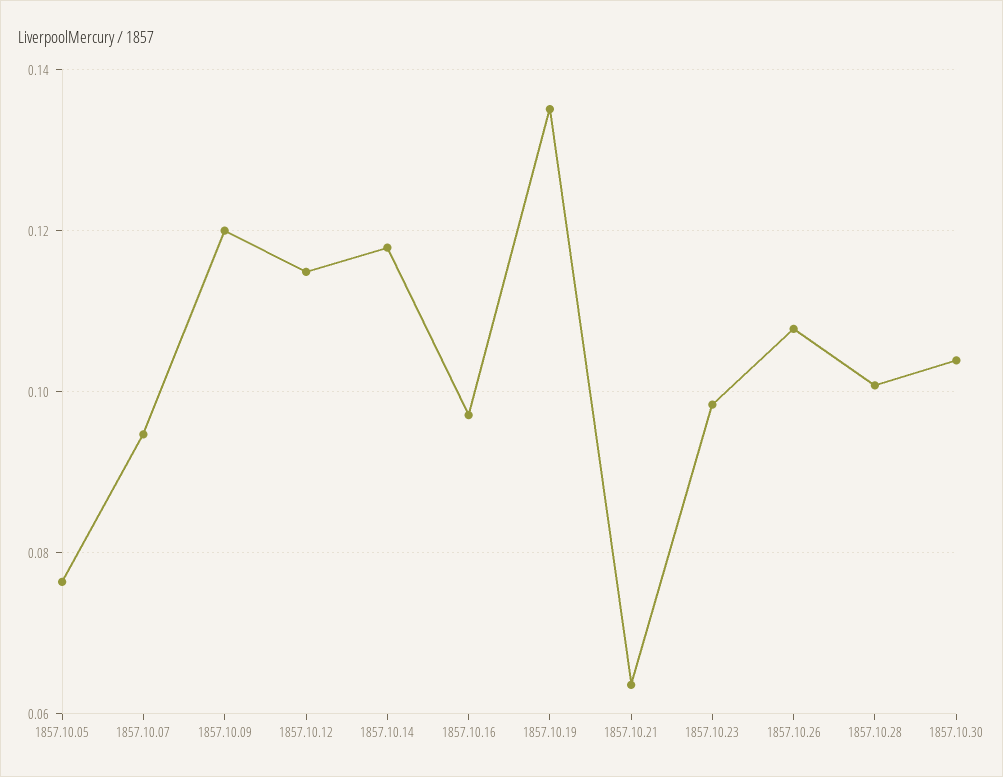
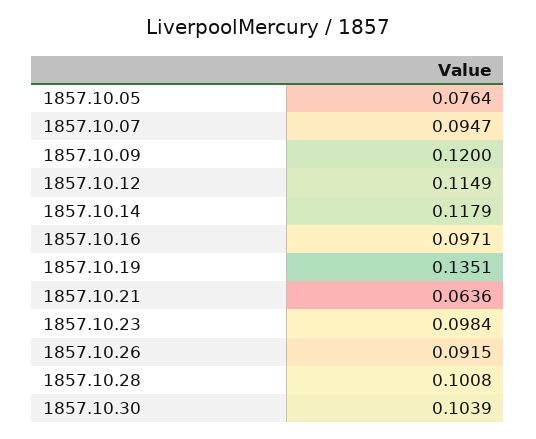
  {
    "1857.10.05": 0.0764,
    "1857.10.07": 0.0947,
    "1857.10.09": 0.12,
    "1857.10.12": 0.1149,
    "1857.10.14": 0.1179,
    "1857.10.16": 0.0971,
    "1857.10.19": 0.1351,
    "1857.10.21": 0.0636,
    "1857.10.23": 0.0984,
-   "1857.10.26": 0.108,
+   "1857.10.26": 0.0915,
    "1857.10.28": 0.1008,
    "1857.10.30": 0.1039
  }

